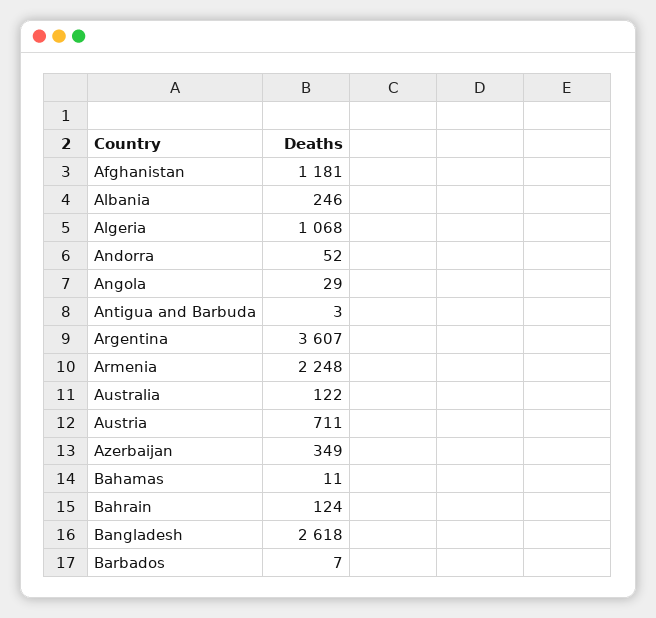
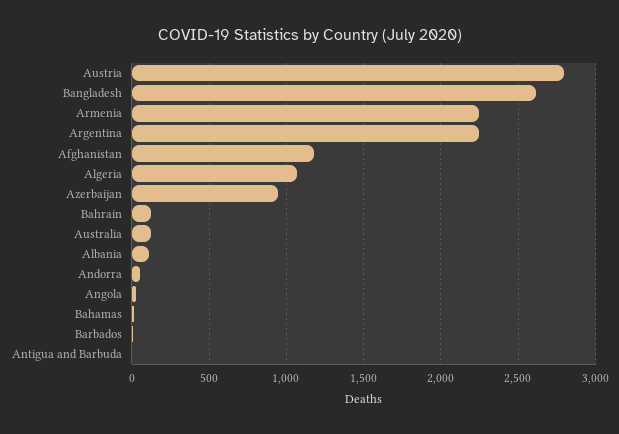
  {
    "Afghanistan": 1181,
-   "Albania": 246,
+   "Albania": 100,
    "Algeria": 1068,
    "Andorra": 52,
    "Angola": 29,
    "Antigua and Barbuda": 3,
-   "Argentina": 3607,
+   "Argentina": 2250,
    "Armenia": 2248,
    "Australia": 122,
-   "Austria": 711,
+   "Austria": 2800,
-   "Azerbaijan": 349,
+   "Azerbaijan": 950,
    "Bahamas": 11,
    "Bahrain": 124,
    "Bangladesh": 2618,
    "Barbados": 7
  }

